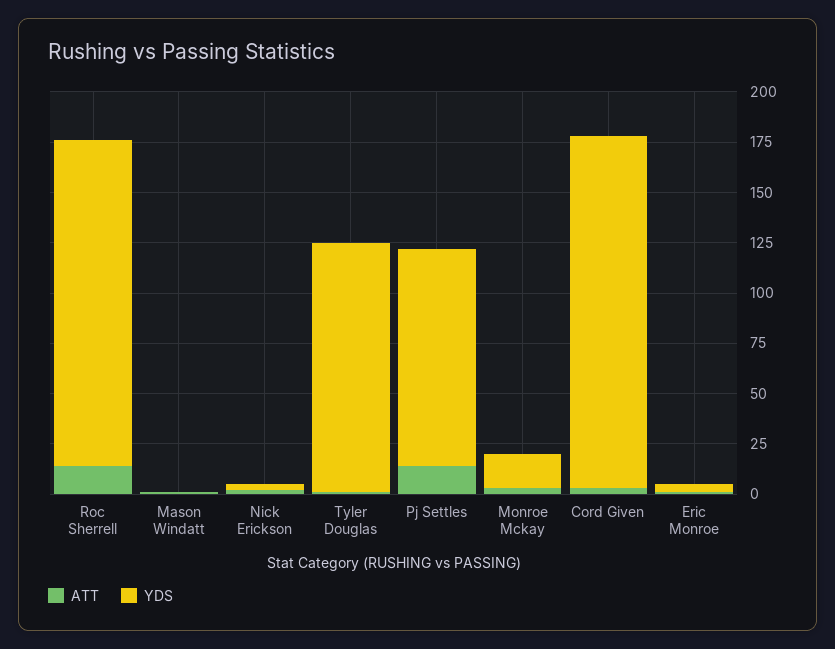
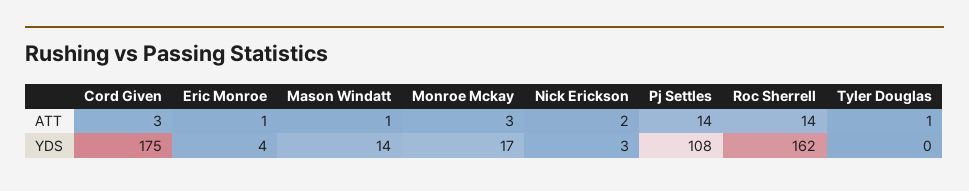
  {
    "ATT": {
      "Roc Sherrell": 14,
      "Mason Windatt": 1,
      "Nick Erickson": 2,
      "Tyler Douglas": 1,
      "Pj Settles": 14,
      "Monroe Mckay": 3,
      "Cord Given": 3,
      "Eric Monroe": 1
    },
    "YDS": {
      "Roc Sherrell": 162,
-     "Mason Windatt": 0,
+     "Mason Windatt": 14,
      "Nick Erickson": 3,
-     "Tyler Douglas": 125,
+     "Tyler Douglas": 0,
      "Pj Settles": 108,
      "Monroe Mckay": 17,
      "Cord Given": 175,
      "Eric Monroe": 4
    }
  }

